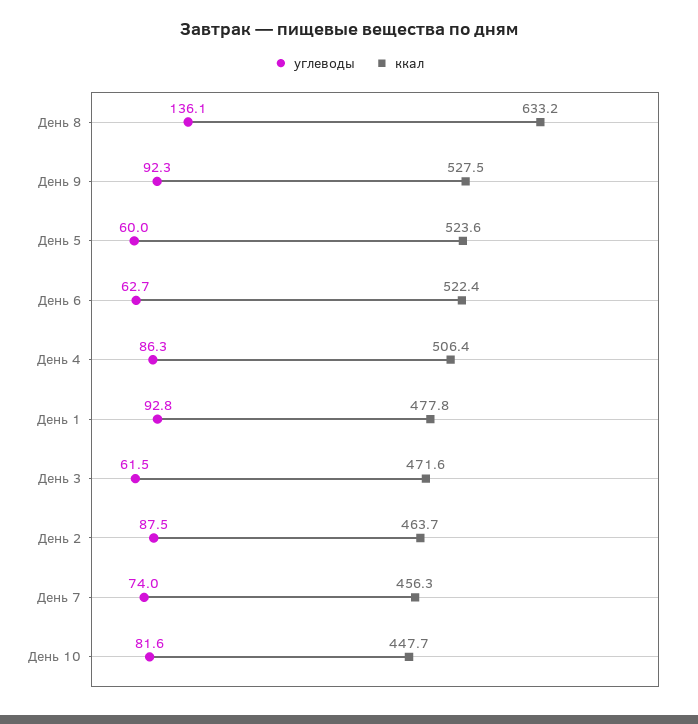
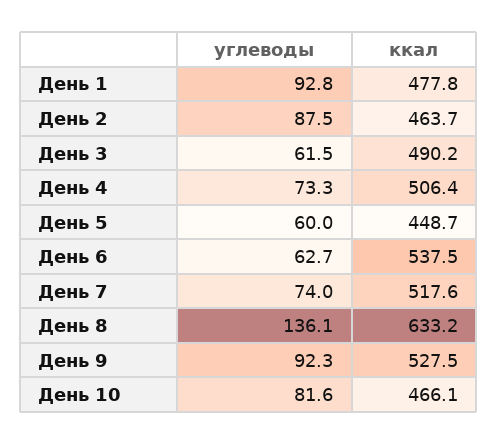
  {
    "углеводы": {
      "День 8": 136.1,
      "День 9": 92.3,
      "День 5": 60,
      "День 6": 62.7,
-     "День 4": 86.3,
+     "День 4": 73.3,
      "День 1": 92.8,
      "День 3": 61.5,
      "День 2": 87.5,
      "День 7": 74,
      "День 10": 81.6
    },
    "ккал": {
      "День 8": 633.2,
      "День 9": 527.5,
-     "День 5": 523.6,
+     "День 5": 448.7,
-     "День 6": 522.4,
+     "День 6": 537.5,
      "День 4": 506.4,
      "День 1": 477.8,
-     "День 3": 471.6,
+     "День 3": 490.2,
      "День 2": 463.7,
-     "День 7": 456.3,
+     "День 7": 517.6,
-     "День 10": 447.7
+     "День 10": 466.1
    }
  }

